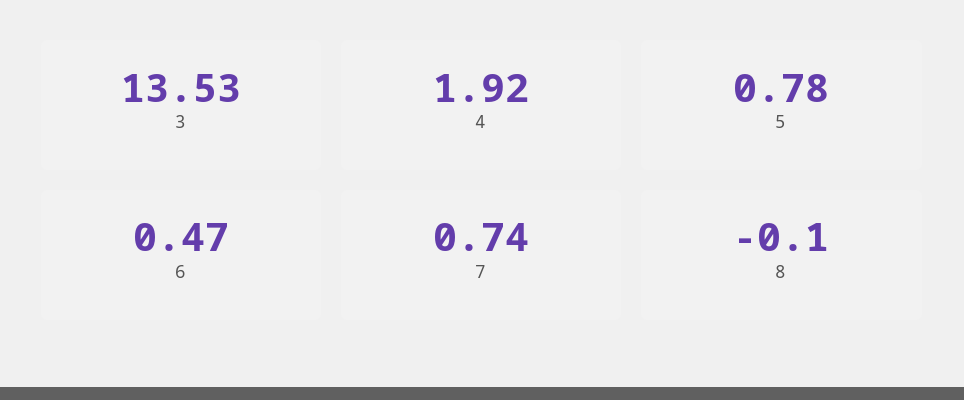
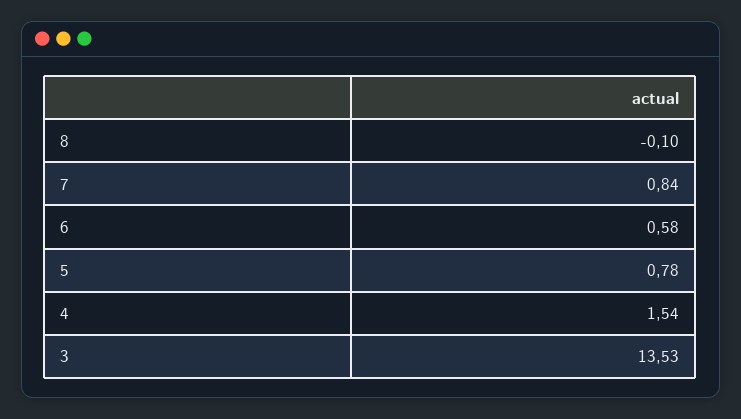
  {
    "3": 13.53,
-   "4": 1.92,
+   "4": 1.54,
    "5": 0.78,
-   "6": 0.47,
+   "6": 0.58,
-   "7": 0.74,
+   "7": 0.84,
    "8": -0.1
  }

